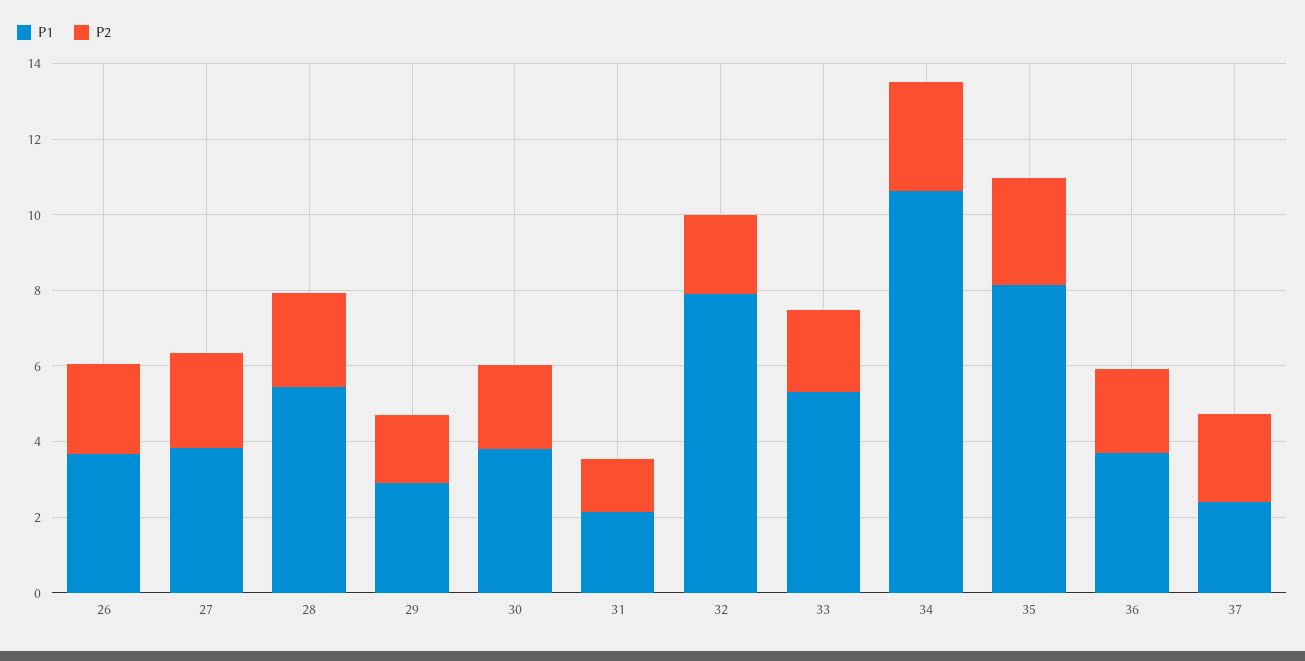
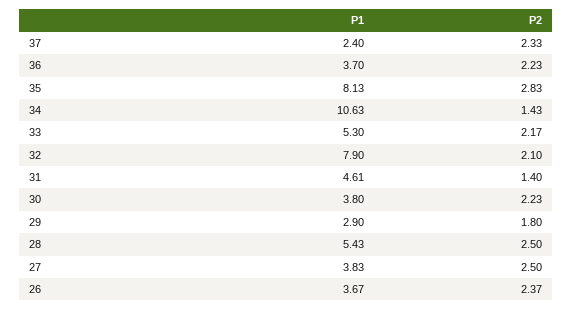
  {
    "P1": {
      "26": 3.67,
      "27": 3.83,
      "28": 5.43,
      "29": 2.9,
      "30": 3.8,
-     "31": 2,
+     "31": 4.61,
      "32": 7.9,
      "33": 5.3,
      "34": 10.63,
      "35": 8.13,
      "36": 3.7,
      "37": 2.4
    },
    "P2": {
      "26": 2.37,
      "27": 2.5,
      "28": 2.5,
      "29": 1.8,
      "30": 2.23,
      "31": 1.4,
      "32": 2.1,
      "33": 2.17,
-     "34": 3,
+     "34": 1.43,
      "35": 2.83,
      "36": 2.23,
      "37": 2.33
    }
  }

